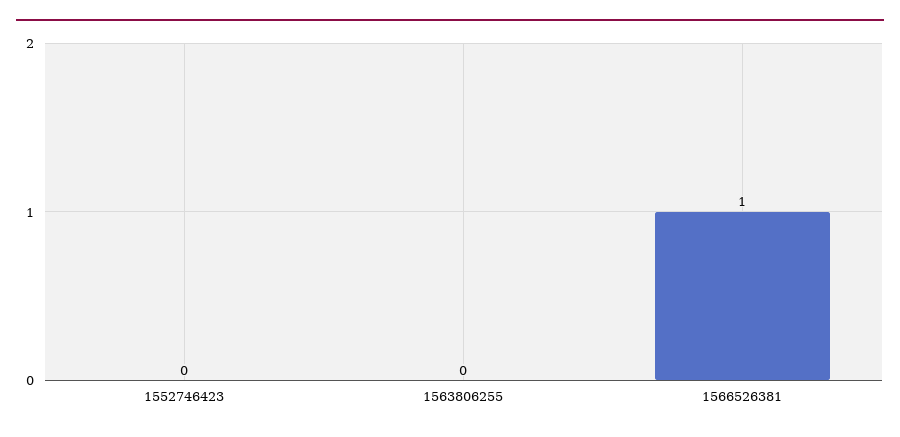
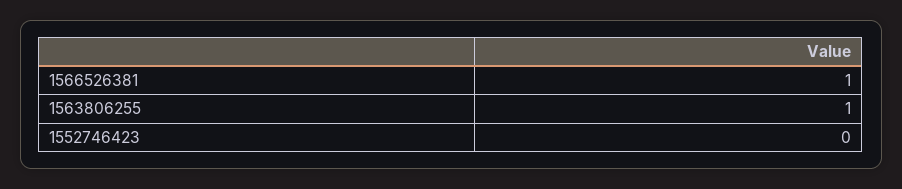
  {
    "1552746423": 0,
-   "1563806255": 0,
+   "1563806255": 1,
    "1566526381": 1
  }

